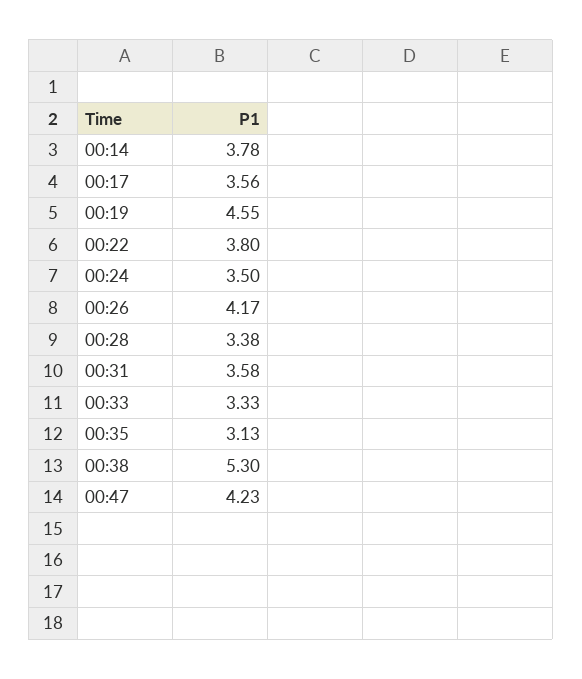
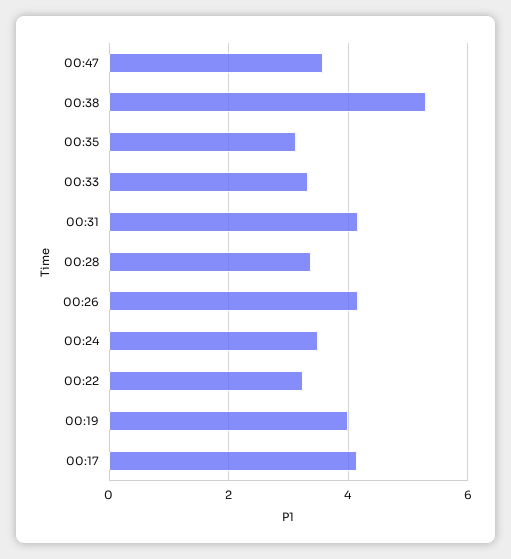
  {
-   "00:14": 3.78,
-   "00:17": 3.56,
+   "00:17": 4.2,
-   "00:19": 4.55,
+   "00:19": 4,
-   "00:22": 3.8,
+   "00:22": 3.2,
    "00:24": 3.5,
    "00:26": 4.17,
    "00:28": 3.38,
-   "00:31": 3.58,
+   "00:31": 4.2,
    "00:33": 3.33,
    "00:35": 3.13,
    "00:38": 5.3,
-   "00:47": 4.23
+   "00:47": 3.6
  }

